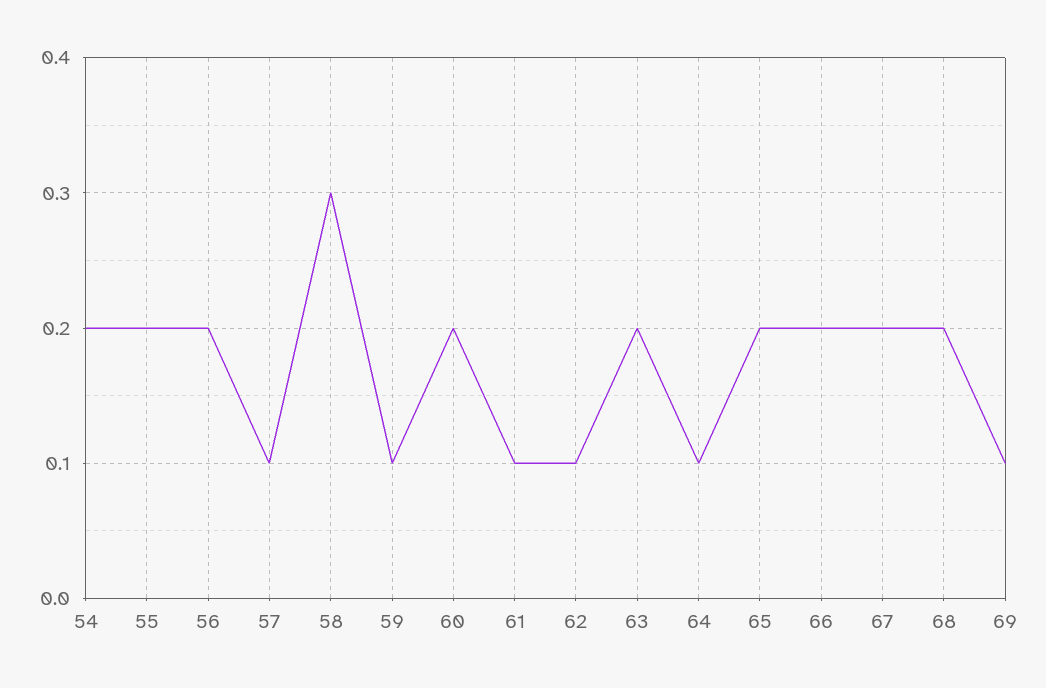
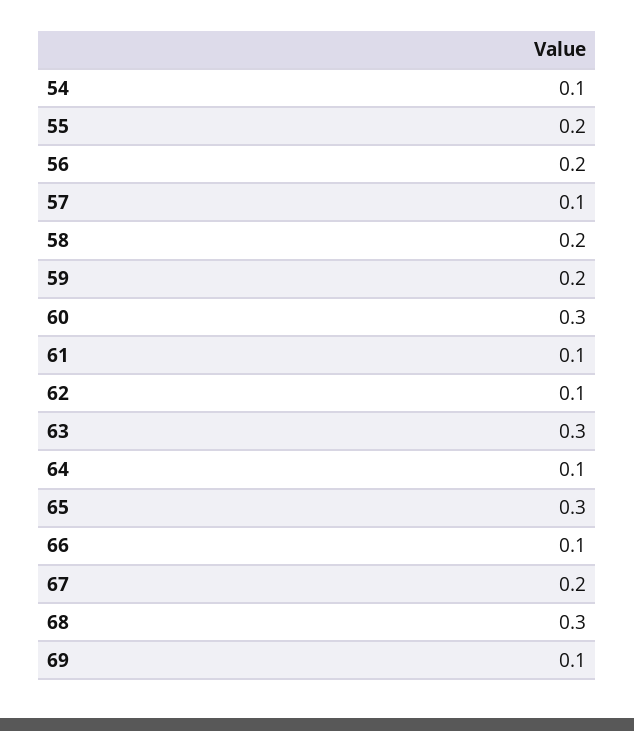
  {
-   "54": 0.2,
+   "54": 0.1,
    "55": 0.2,
    "56": 0.2,
    "57": 0.1,
-   "58": 0.3,
+   "58": 0.2,
-   "59": 0.1,
+   "59": 0.2,
-   "60": 0.2,
+   "60": 0.3,
    "61": 0.1,
    "62": 0.1,
-   "63": 0.2,
+   "63": 0.3,
    "64": 0.1,
-   "65": 0.2,
+   "65": 0.3,
-   "66": 0.2,
+   "66": 0.1,
    "67": 0.2,
-   "68": 0.2,
+   "68": 0.3,
    "69": 0.1
  }

